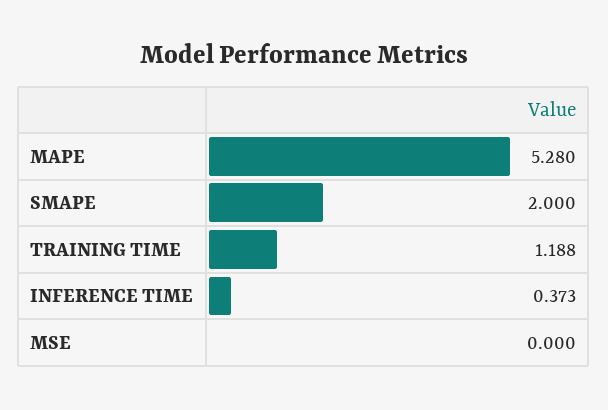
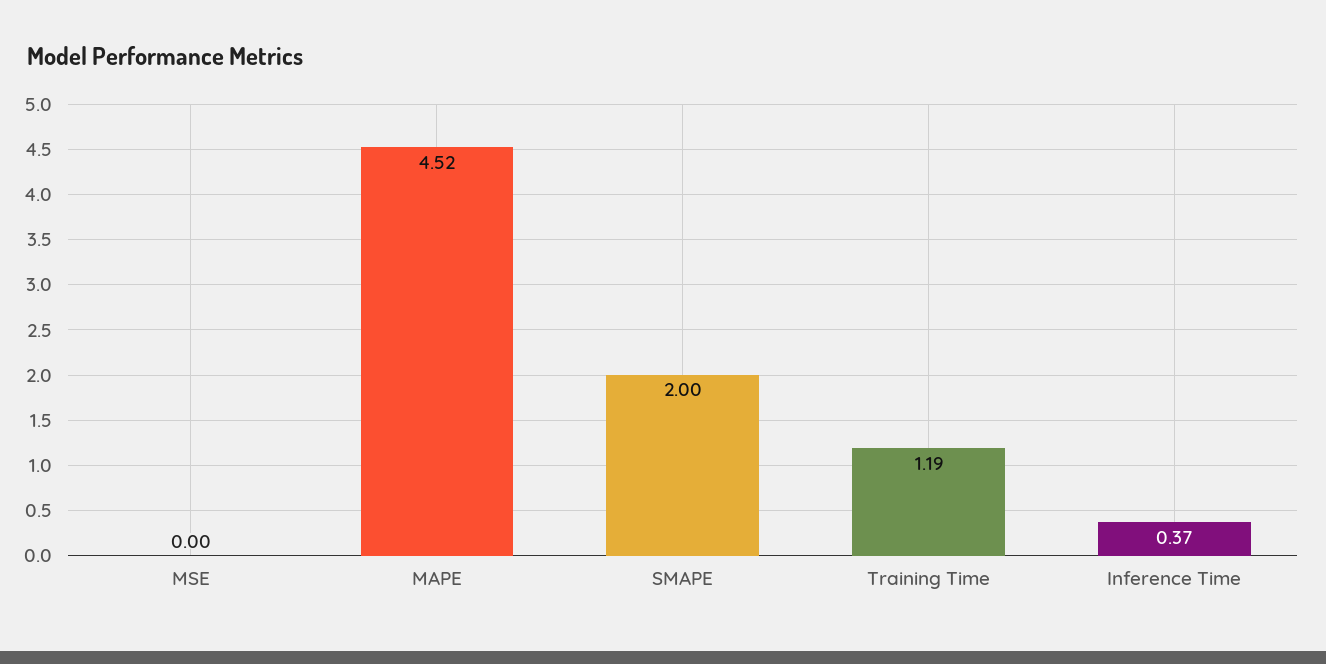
  {
-   "MAPE": 5.28,
+   "MAPE": 4.52,
    "SMAPE": 2,
    "TRAINING TIME": 1.188,
    "INFERENCE TIME": 0.373,
    "MSE": 0
  }

